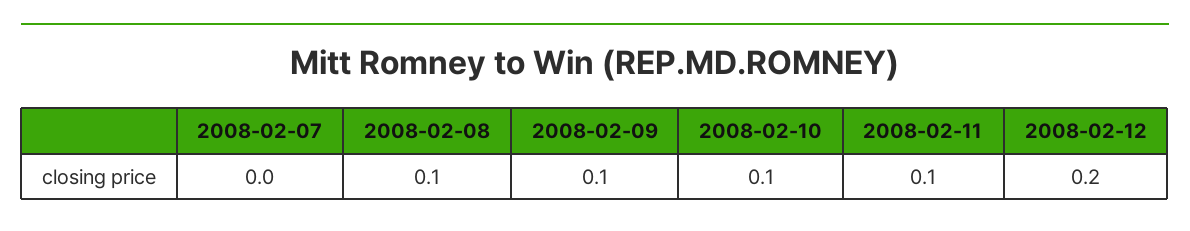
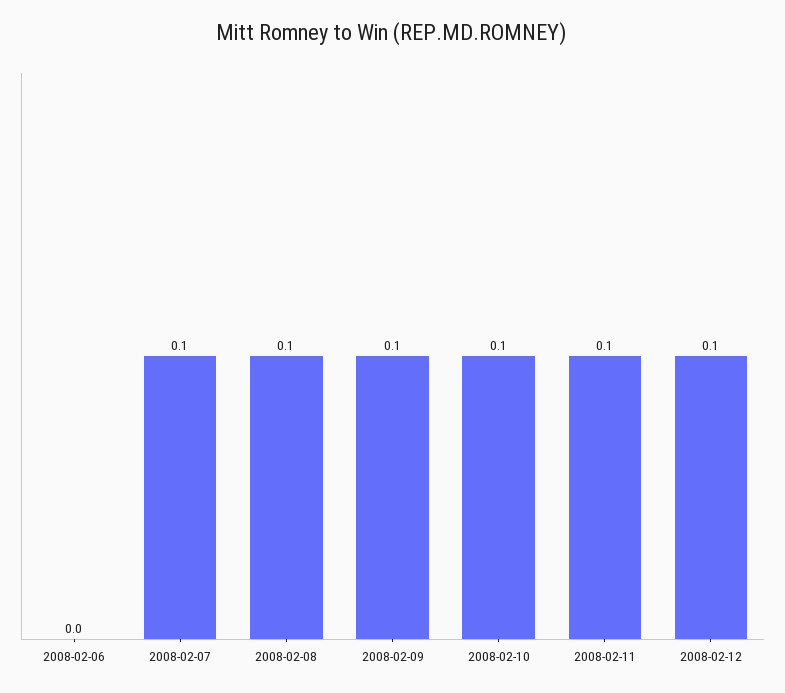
  {
-   "2008-02-07": 0,
+   "2008-02-07": 0.1,
    "2008-02-08": 0.1,
    "2008-02-09": 0.1,
    "2008-02-10": 0.1,
    "2008-02-11": 0.1,
-   "2008-02-12": 0.2
+   "2008-02-12": 0.1,
+   "2008-02-06": 0
  }

